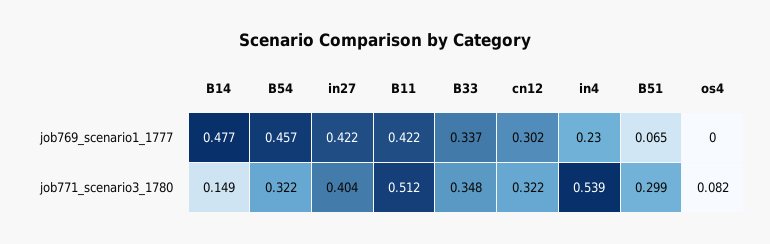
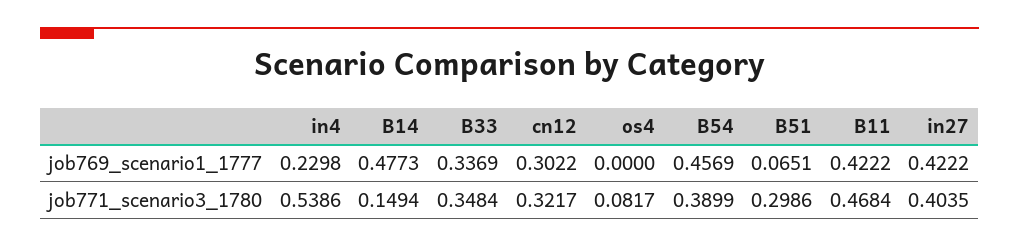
  {
    "B14": {
      "job769_scenario1_1777": 0.4773,
      "job771_scenario3_1780": 0.1494
    },
    "B54": {
      "job769_scenario1_1777": 0.4569,
-     "job771_scenario3_1780": 0.322
+     "job771_scenario3_1780": 0.3899
    },
    "in27": {
      "job769_scenario1_1777": 0.4222,
      "job771_scenario3_1780": 0.4035
    },
    "B11": {
      "job769_scenario1_1777": 0.4222,
-     "job771_scenario3_1780": 0.512
+     "job771_scenario3_1780": 0.4684
    },
    "B33": {
      "job769_scenario1_1777": 0.3369,
      "job771_scenario3_1780": 0.3484
    },
    "cn12": {
      "job769_scenario1_1777": 0.3022,
      "job771_scenario3_1780": 0.3217
    },
    "in4": {
      "job769_scenario1_1777": 0.2298,
      "job771_scenario3_1780": 0.5386
    },
    "B51": {
      "job769_scenario1_1777": 0.0651,
      "job771_scenario3_1780": 0.2986
    },
    "os4": {
      "job769_scenario1_1777": 0,
      "job771_scenario3_1780": 0.0817
    }
  }

